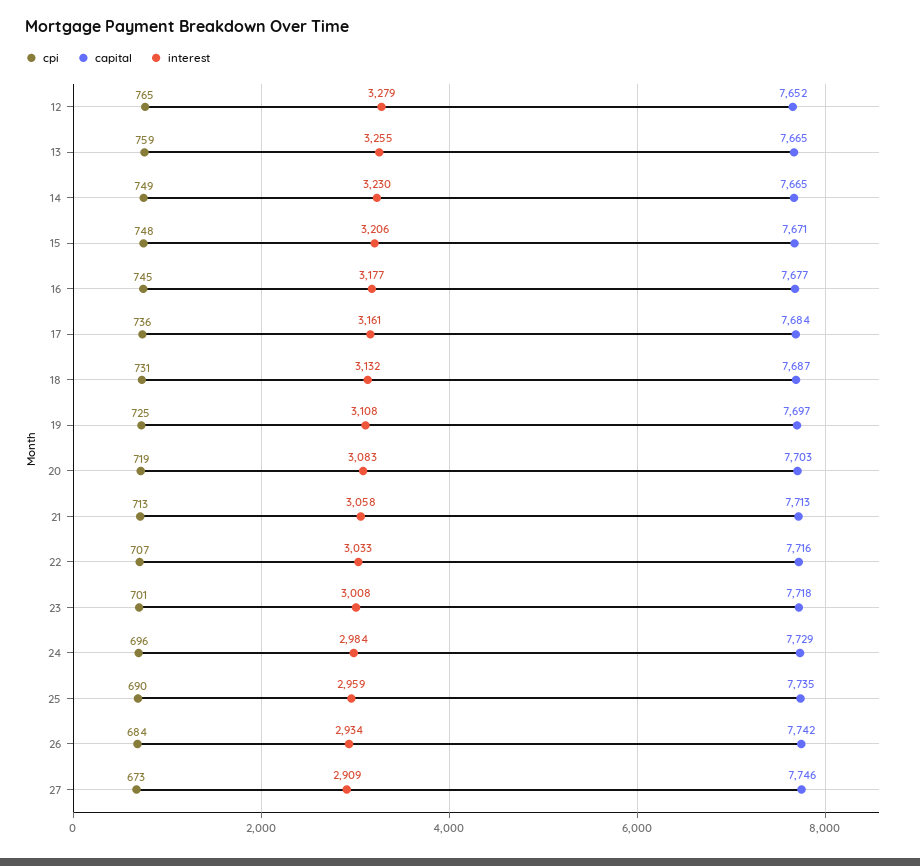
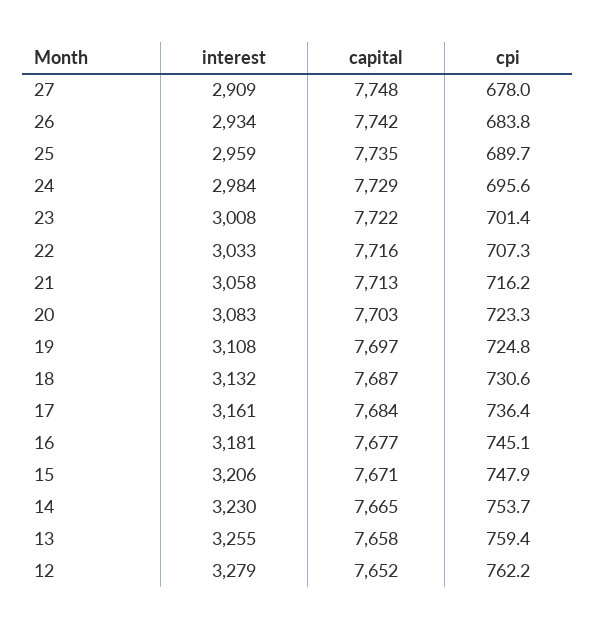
  {
    "cpi": {
-     "12": 765,
+     "12": 762.2,
      "13": 759.4,
-     "14": 749,
+     "14": 753.7,
      "15": 747.9,
      "16": 745.1,
      "17": 736.4,
      "18": 730.6,
      "19": 724.8,
-     "20": 719,
+     "20": 723.3,
-     "21": 713,
+     "21": 716.2,
      "22": 707.3,
      "23": 701.4,
      "24": 695.6,
      "25": 689.7,
      "26": 683.8,
-     "27": 673
+     "27": 678
    },
    "capital": {
      "12": 7652,
-     "13": 7665,
+     "13": 7658,
      "14": 7665,
      "15": 7671,
      "16": 7677,
      "17": 7684,
      "18": 7687,
      "19": 7697,
      "20": 7703,
      "21": 7713,
      "22": 7716,
-     "23": 7718,
+     "23": 7722,
      "24": 7729,
      "25": 7735,
      "26": 7742,
-     "27": 7746
+     "27": 7748
    },
    "interest": {
      "12": 3279,
      "13": 3255,
      "14": 3230,
      "15": 3206,
-     "16": 3177,
+     "16": 3181,
      "17": 3161,
      "18": 3132,
      "19": 3108,
      "20": 3083,
      "21": 3058,
      "22": 3033,
      "23": 3008,
      "24": 2984,
      "25": 2959,
      "26": 2934,
      "27": 2909
    }
  }

